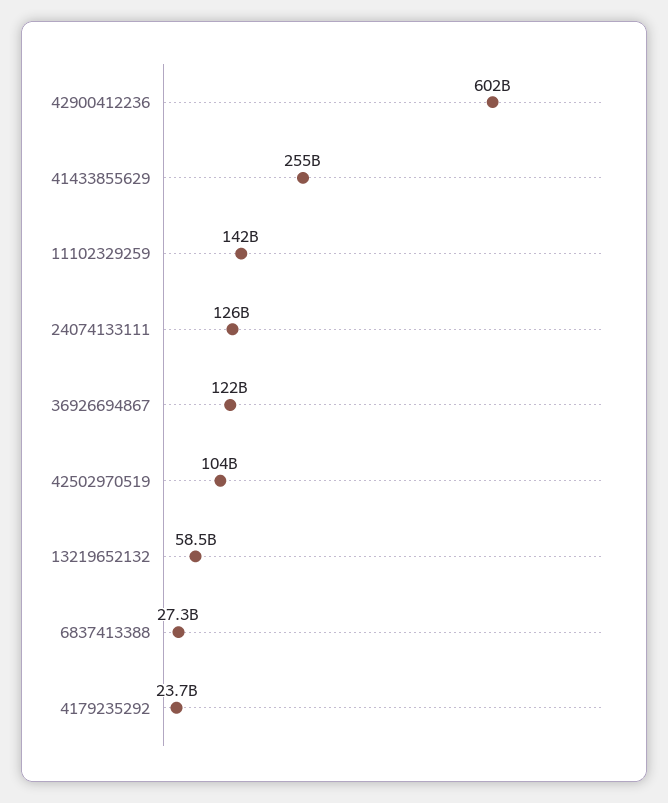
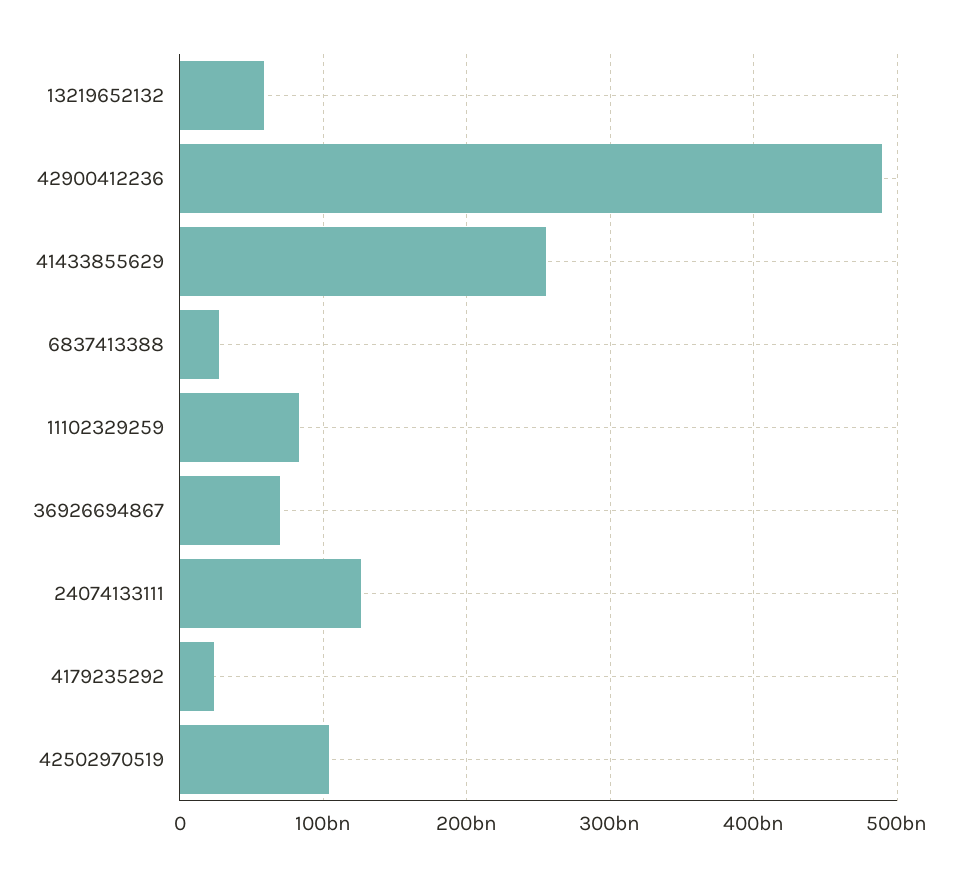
  {
-   "42900412236": 602000000000,
+   "42900412236": 490000000000,
    "41433855629": 255000000000,
-   "11102329259": 142000000000,
+   "11102329259": 80000000000,
    "24074133111": 126000000000,
-   "36926694867": 122000000000,
+   "36926694867": 70000000000,
    "42502970519": 104000000000,
    "13219652132": 58500000000,
    "6837413388": 27300000000,
    "4179235292": 23700000000
  }

